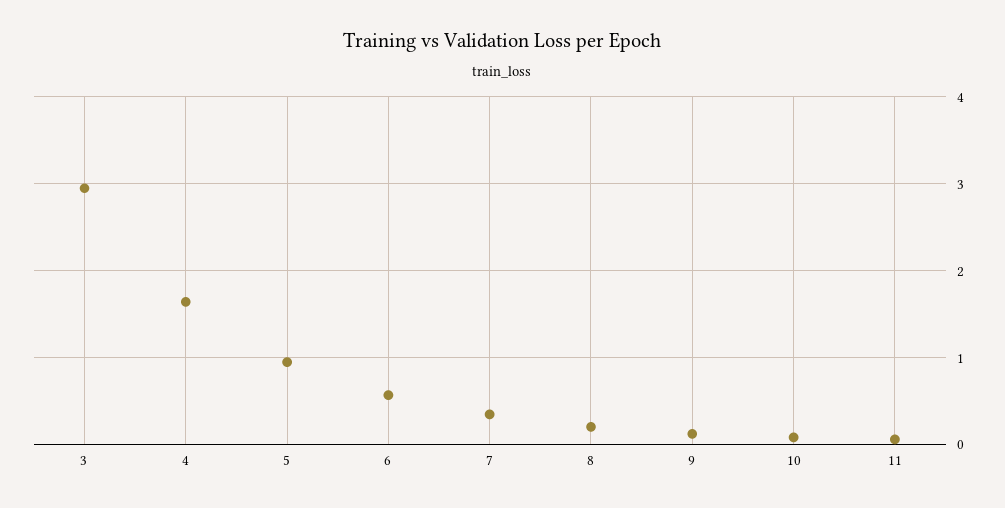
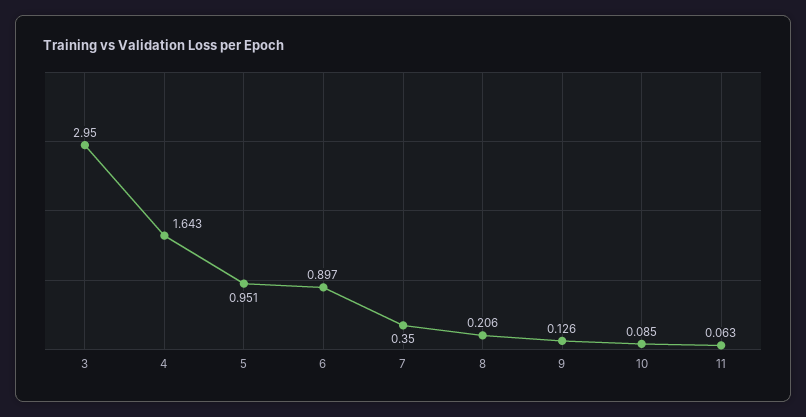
  {
    "3": 2.95,
    "4": 1.643,
    "5": 0.951,
-   "6": 0.6,
+   "6": 0.897,
    "7": 0.35,
    "8": 0.206,
    "9": 0.126,
    "10": 0.085,
    "11": 0.063
  }

